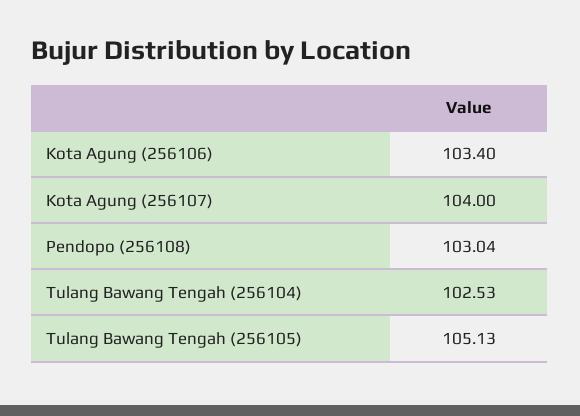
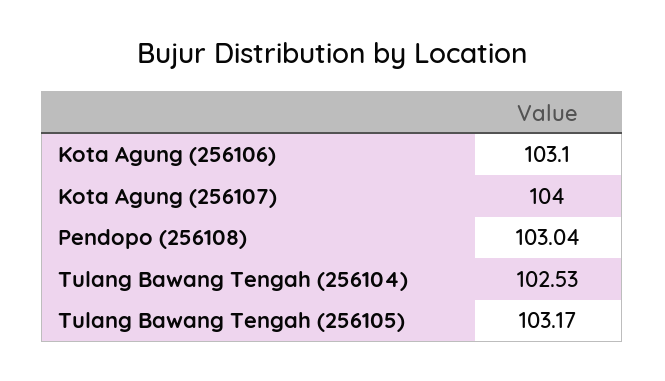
  {
-   "Kota Agung (256106)": 103.4,
+   "Kota Agung (256106)": 103.1,
    "Kota Agung (256107)": 104,
    "Pendopo (256108)": 103.04,
    "Tulang Bawang Tengah (256104)": 102.53,
-   "Tulang Bawang Tengah (256105)": 105.13
+   "Tulang Bawang Tengah (256105)": 103.17
  }

